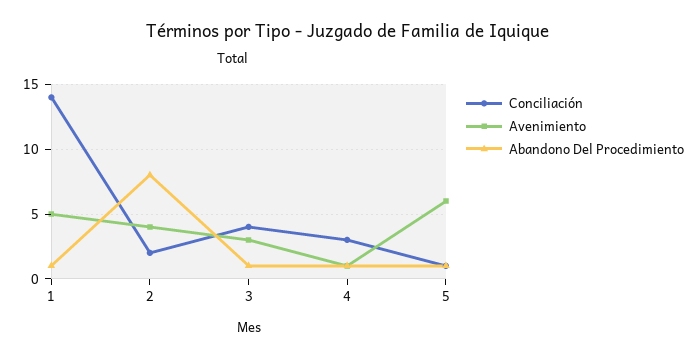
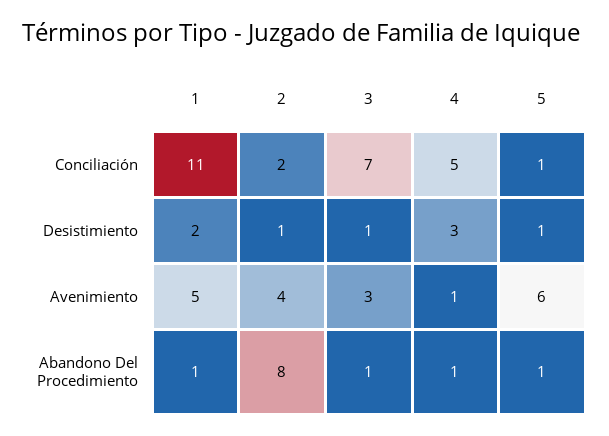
  {
    "Conciliación": {
-     "1": 14,
+     "1": 11,
      "2": 2,
-     "3": 4,
+     "3": 7,
-     "4": 3,
+     "4": 5,
      "5": 1
    },
    "Avenimiento": {
      "1": 5,
      "2": 4,
      "3": 3,
      "4": 1,
      "5": 6
    },
    "Abandono Del Procedimiento": {
      "1": 1,
      "2": 8,
      "3": 1,
      "4": 1,
      "5": 1
-   }
+   },
+   "Desistimiento": {
+     "1": 2,
+     "2": 1,
+     "3": 1,
+     "4": 3,
+     "5": 1
+   }
  }

